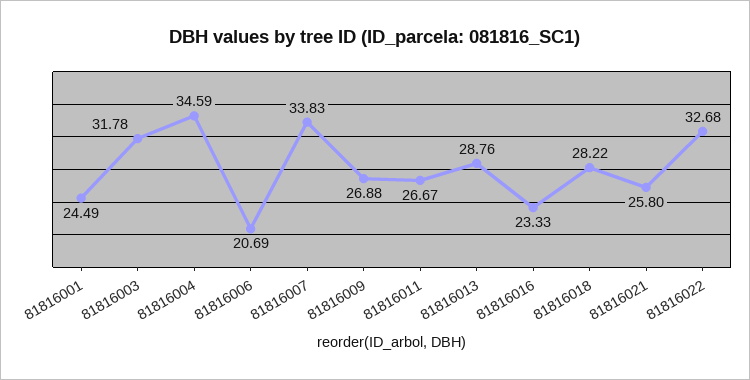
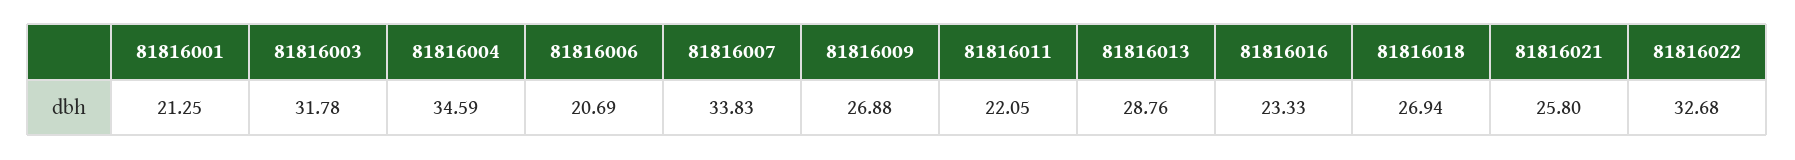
  {
-   "81816001": 24.49,
+   "81816001": 21.25,
    "81816003": 31.78,
    "81816004": 34.59,
    "81816006": 20.69,
    "81816007": 33.83,
    "81816009": 26.88,
-   "81816011": 26.67,
+   "81816011": 22.05,
    "81816013": 28.76,
    "81816016": 23.33,
-   "81816018": 28.22,
+   "81816018": 26.94,
    "81816021": 25.8,
    "81816022": 32.68
  }

